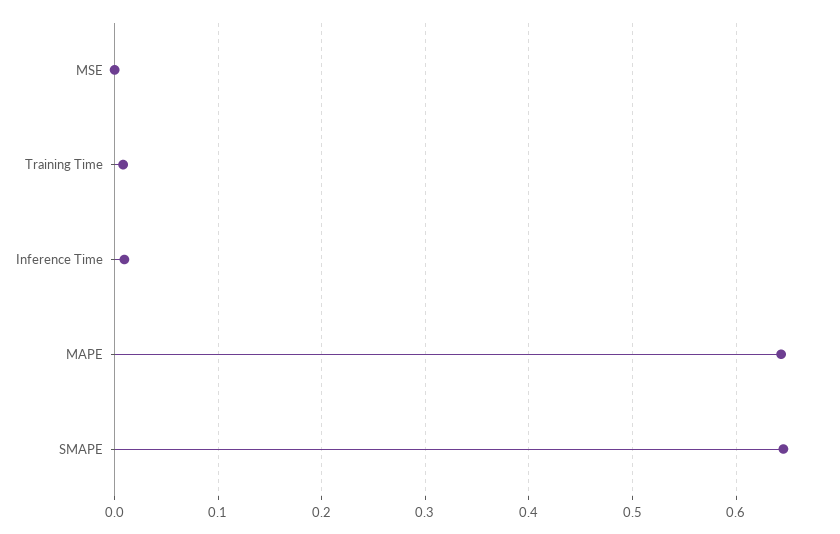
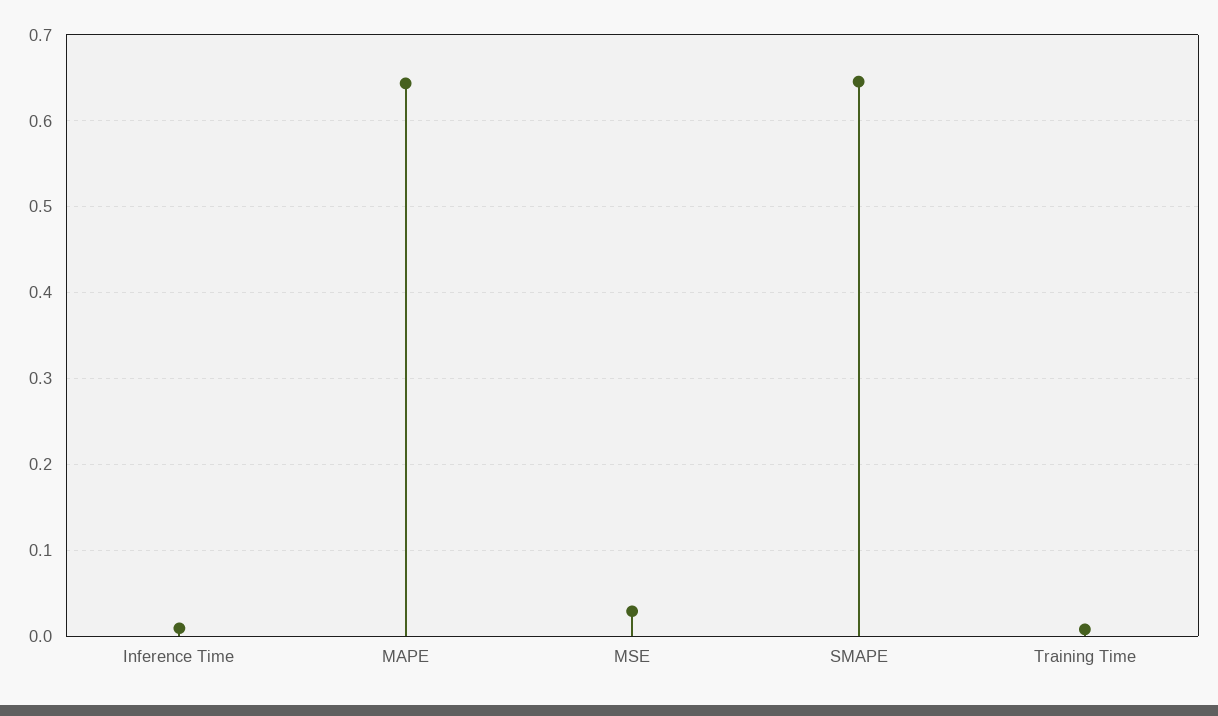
  {
-   "MSE": 0,
+   "MSE": 0.03,
    "Training Time": 0.01,
    "Inference Time": 0.01,
    "MAPE": 0.64,
    "SMAPE": 0.65
  }

